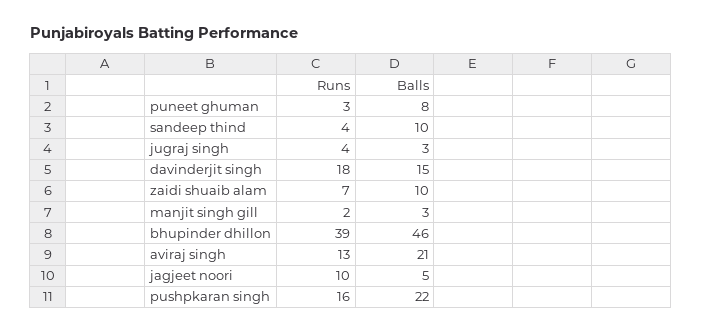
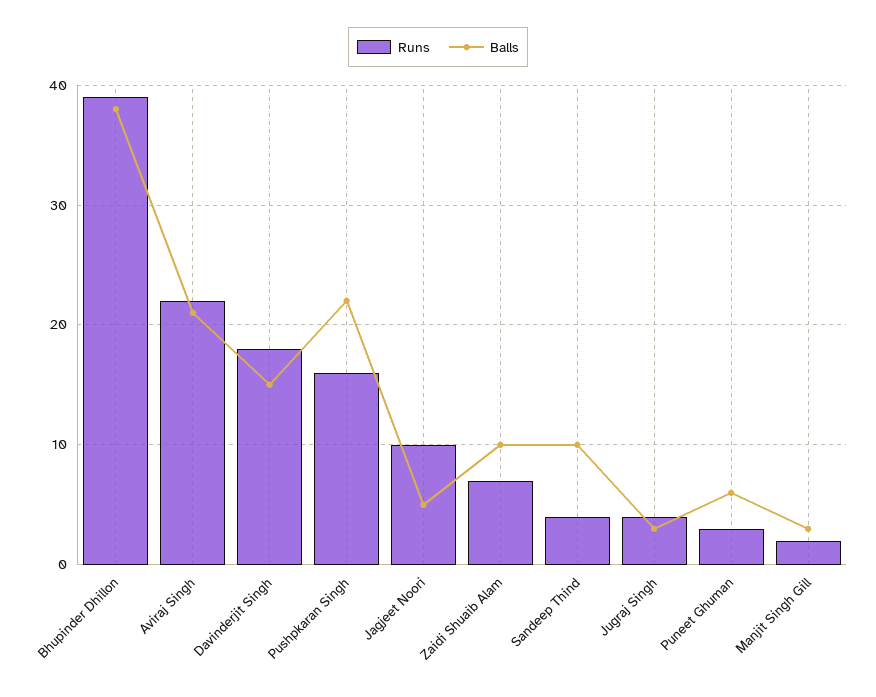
  {
    "Runs": {
      "puneet ghuman": 3,
      "sandeep thind": 4,
      "jugraj singh": 4,
      "davinderjit singh": 18,
      "zaidi shuaib alam": 7,
      "manjit singh gill": 2,
      "bhupinder dhillon": 39,
-     "aviraj singh": 13,
+     "aviraj singh": 22,
      "jagjeet noori": 10,
      "pushpkaran singh": 16
    },
    "Balls": {
-     "puneet ghuman": 8,
+     "puneet ghuman": 6,
      "sandeep thind": 10,
      "jugraj singh": 3,
      "davinderjit singh": 15,
      "zaidi shuaib alam": 10,
      "manjit singh gill": 3,
-     "bhupinder dhillon": 46,
+     "bhupinder dhillon": 38,
      "aviraj singh": 21,
      "jagjeet noori": 5,
      "pushpkaran singh": 22
    }
  }

